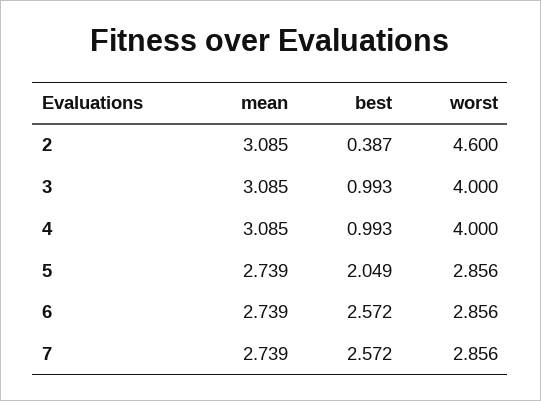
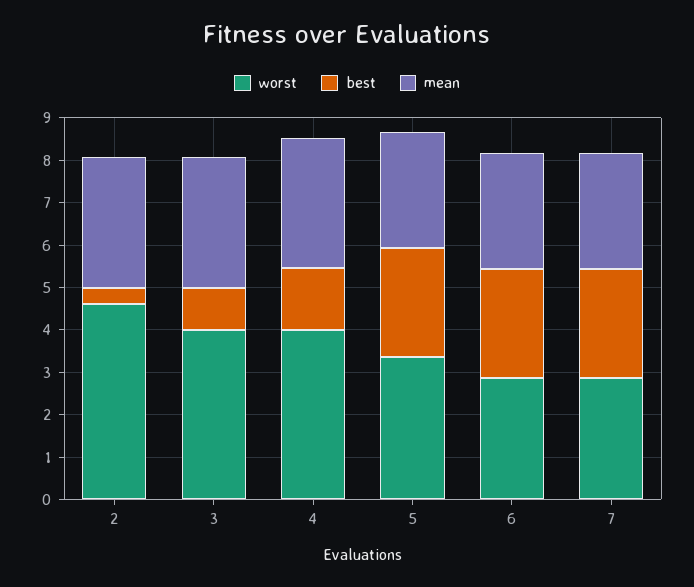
  {
    "mean": {
      "2": 3.085,
      "3": 3.085,
      "4": 3.085,
      "5": 2.739,
      "6": 2.739,
      "7": 2.739
    },
    "best": {
      "2": 0.387,
      "3": 0.993,
-     "4": 0.993,
+     "4": 1.4,
-     "5": 2.049,
+     "5": 2.6,
      "6": 2.572,
      "7": 2.572
    },
    "worst": {
      "2": 4.6,
      "3": 4,
      "4": 4,
-     "5": 2.856,
+     "5": 3.4,
      "6": 2.856,
      "7": 2.856
    }
  }

